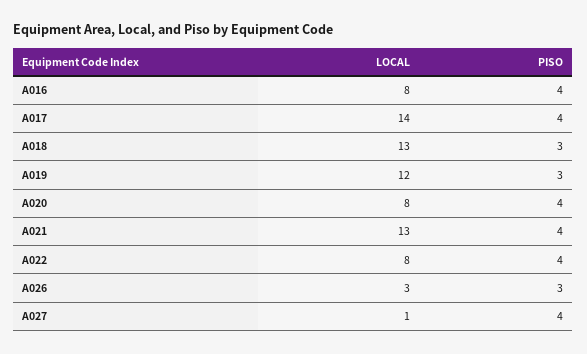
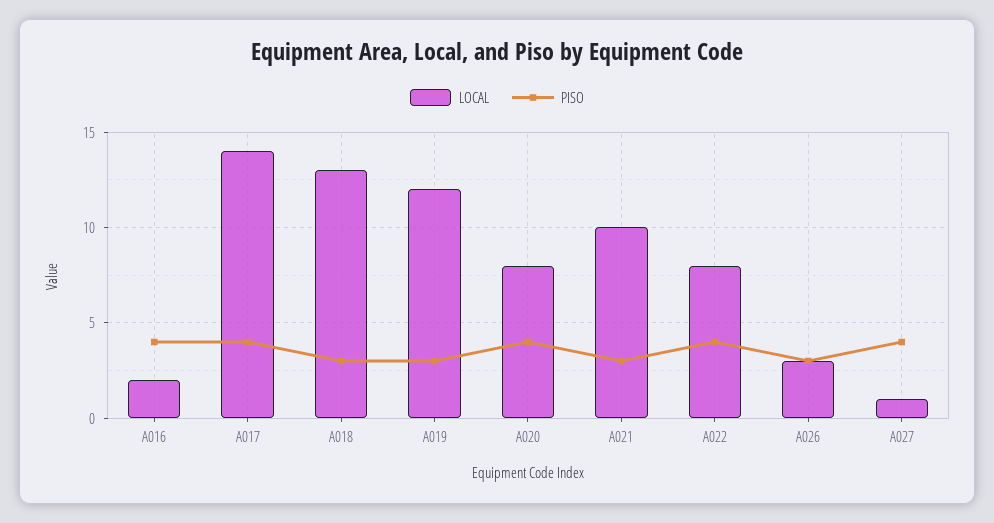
  {
    "LOCAL": {
-     "A016": 8,
+     "A016": 2,
      "A017": 14,
      "A018": 13,
      "A019": 12,
      "A020": 8,
-     "A021": 13,
+     "A021": 10,
      "A022": 8,
      "A026": 3,
      "A027": 1
    },
    "PISO": {
      "A016": 4,
      "A017": 4,
      "A018": 3,
      "A019": 3,
      "A020": 4,
-     "A021": 4,
+     "A021": 3,
      "A022": 4,
      "A026": 3,
      "A027": 4
    }
  }

